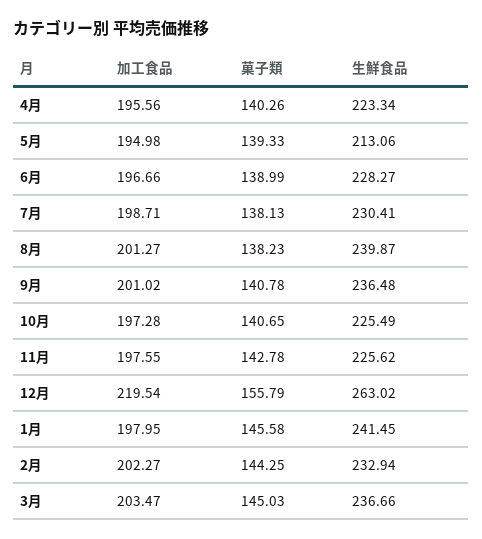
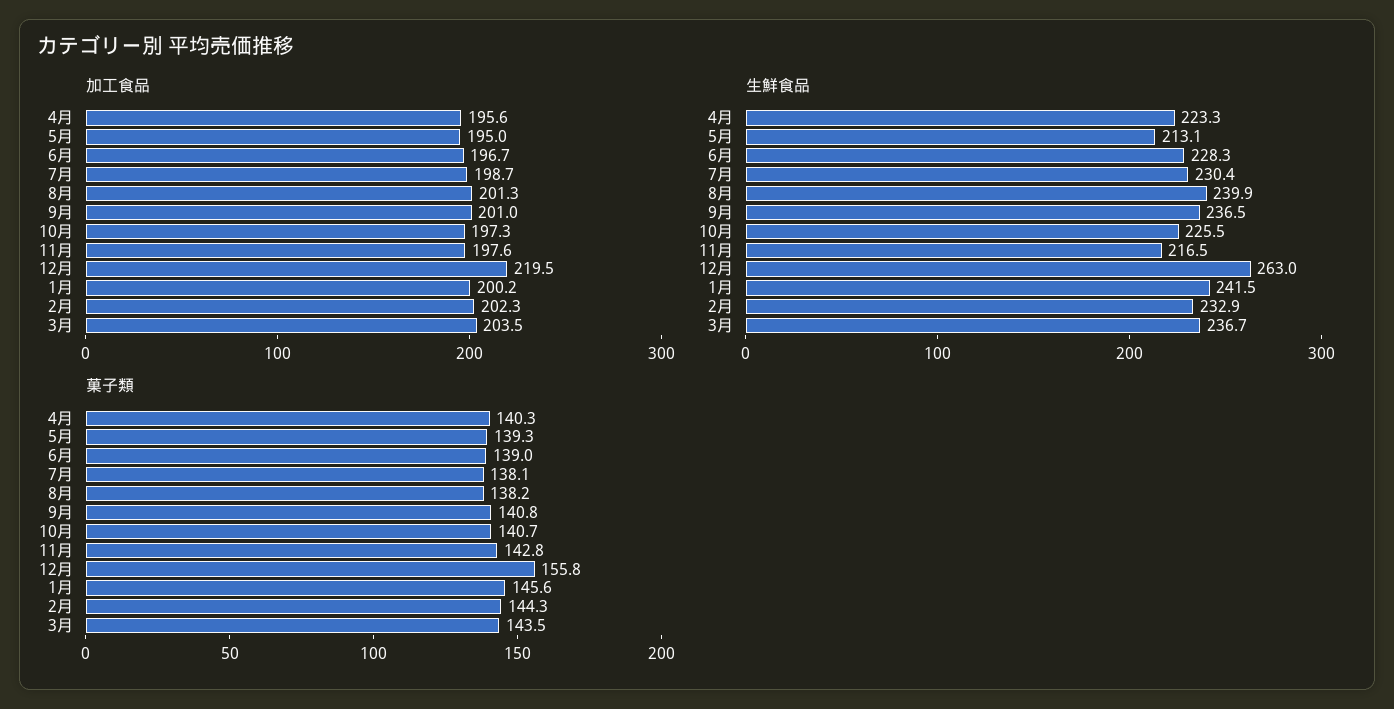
  {
    "加工食品": {
      "4月": 195.56,
      "5月": 194.98,
      "6月": 196.66,
      "7月": 198.71,
      "8月": 201.27,
      "9月": 201.02,
      "10月": 197.28,
      "11月": 197.55,
      "12月": 219.54,
-     "1月": 197.95,
+     "1月": 200.2,
      "2月": 202.27,
      "3月": 203.47
    },
    "菓子類": {
      "4月": 140.26,
      "5月": 139.33,
      "6月": 138.99,
      "7月": 138.13,
      "8月": 138.23,
      "9月": 140.78,
      "10月": 140.65,
      "11月": 142.78,
      "12月": 155.79,
      "1月": 145.58,
      "2月": 144.25,
-     "3月": 145.03
+     "3月": 143.5
    },
    "生鮮食品": {
      "4月": 223.34,
      "5月": 213.06,
      "6月": 228.27,
      "7月": 230.41,
      "8月": 239.87,
      "9月": 236.48,
      "10月": 225.49,
-     "11月": 225.62,
+     "11月": 216.5,
      "12月": 263.02,
      "1月": 241.45,
      "2月": 232.94,
      "3月": 236.66
    }
  }

